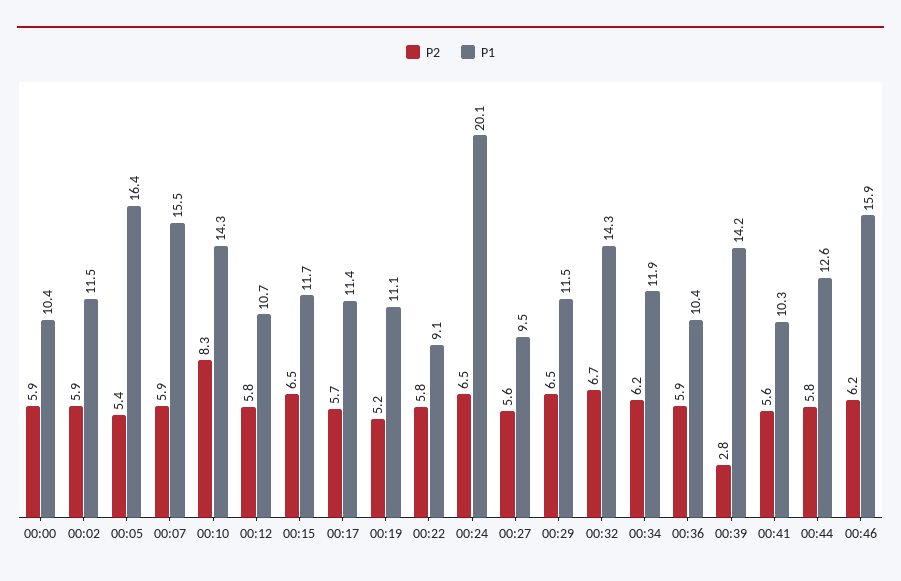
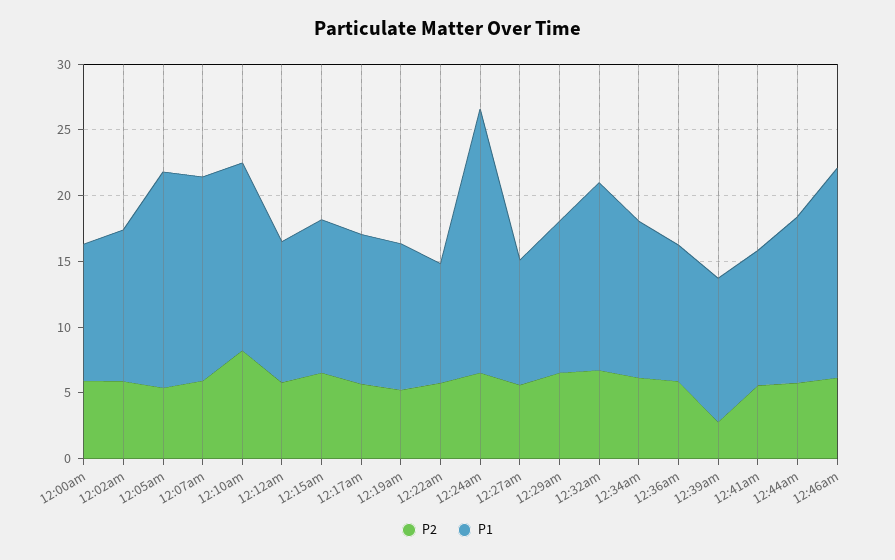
  {
    "P2": {
      "00:00": 5.9,
      "00:02": 5.9,
      "00:05": 5.4,
      "00:07": 5.9,
      "00:10": 8.3,
      "00:12": 5.8,
      "00:15": 6.5,
      "00:17": 5.7,
      "00:19": 5.2,
      "00:22": 5.8,
      "00:24": 6.5,
      "00:27": 5.6,
      "00:29": 6.5,
      "00:32": 6.7,
      "00:34": 6.2,
      "00:36": 5.9,
      "00:39": 2.8,
      "00:41": 5.6,
      "00:44": 5.8,
      "00:46": 6.2
    },
    "P1": {
      "00:00": 10.4,
      "00:02": 11.5,
      "00:05": 16.4,
      "00:07": 15.5,
      "00:10": 14.3,
      "00:12": 10.7,
      "00:15": 11.7,
      "00:17": 11.4,
      "00:19": 11.1,
      "00:22": 9.1,
      "00:24": 20.1,
      "00:27": 9.5,
      "00:29": 11.5,
      "00:32": 14.3,
      "00:34": 11.9,
      "00:36": 10.4,
-     "00:39": 14.2,
+     "00:39": 11,
      "00:41": 10.3,
      "00:44": 12.6,
      "00:46": 15.9
    }
  }

